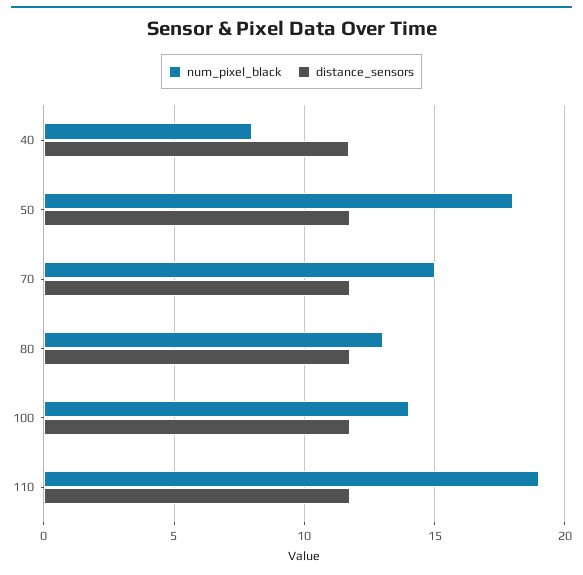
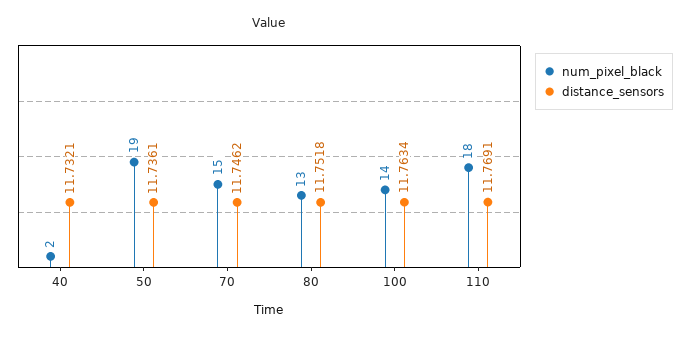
  {
    "num_pixel_black": {
-     "40": 8,
+     "40": 2,
-     "50": 18,
+     "50": 19,
      "70": 15,
      "80": 13,
      "100": 14,
-     "110": 19
+     "110": 18
    },
    "distance_sensors": {
      "40": 11.7321,
      "50": 11.7361,
      "70": 11.7462,
      "80": 11.7518,
      "100": 11.7634,
      "110": 11.7691
    }
  }

